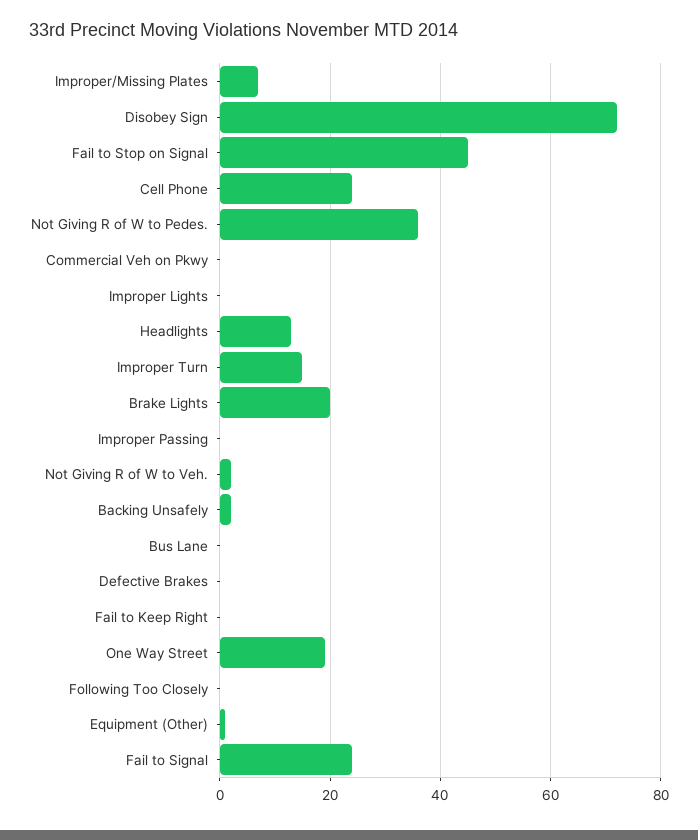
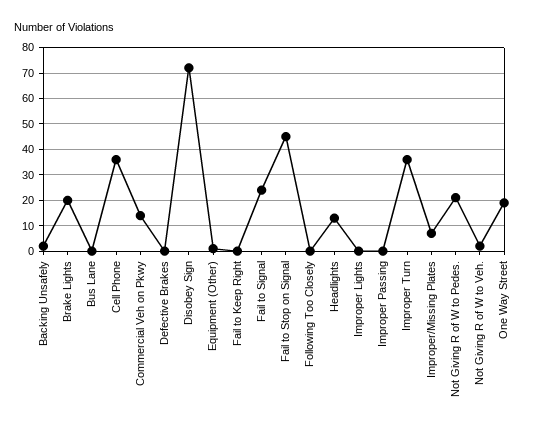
  {
    "Improper/Missing Plates": 5,
    "Disobey Sign": 70,
    "Fail to Stop on Signal": 45,
-   "Cell Phone": 25,
+   "Cell Phone": 35,
-   "Not Giving R of W to Pedes.": 35,
+   "Not Giving R of W to Pedes.": 20,
-   "Commercial Veh on Pkwy": 0,
+   "Commercial Veh on Pkwy": 15,
    "Improper Lights": 0,
    "Headlights": 15,
-   "Improper Turn": 15,
+   "Improper Turn": 35,
    "Brake Lights": 20,
    "Improper Passing": 0,
    "Not Giving R of W to Veh.": 0,
    "Backing Unsafely": 0,
    "Bus Lane": 0,
    "Defective Brakes": 0,
    "Fail to Keep Right": 0,
    "One Way Street": 20,
    "Following Too Closely": 0,
    "Equipment (Other)": 0,
    "Fail to Signal": 25
  }

